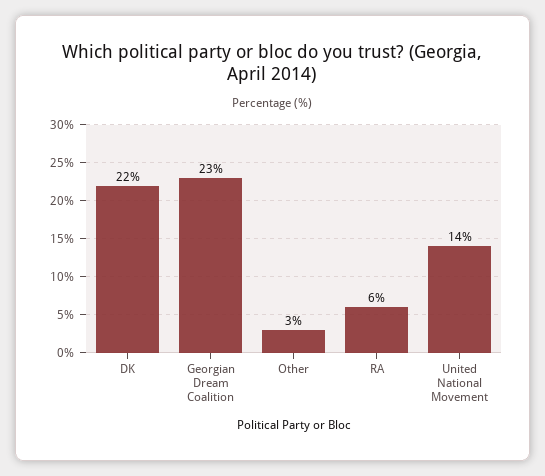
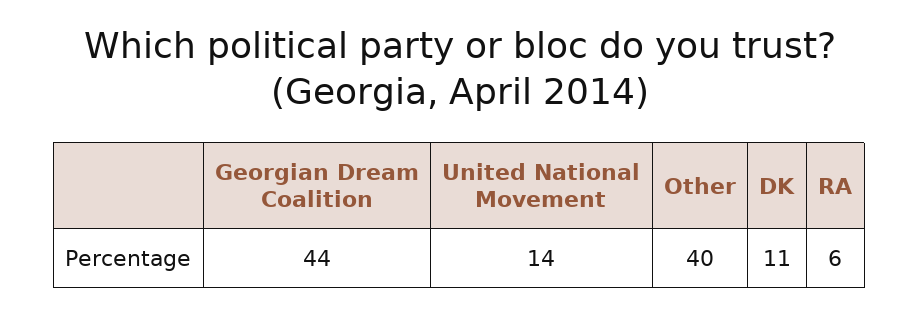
  {
-   "DK": 22,
+   "DK": 11,
-   "Georgian Dream Coalition": 23,
+   "Georgian Dream Coalition": 44,
-   "Other": 3,
+   "Other": 40,
    "RA": 6,
    "United National Movement": 14
  }

